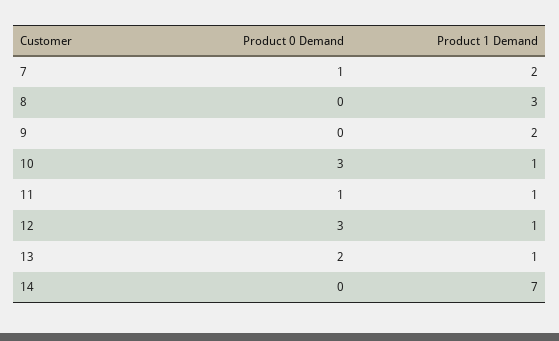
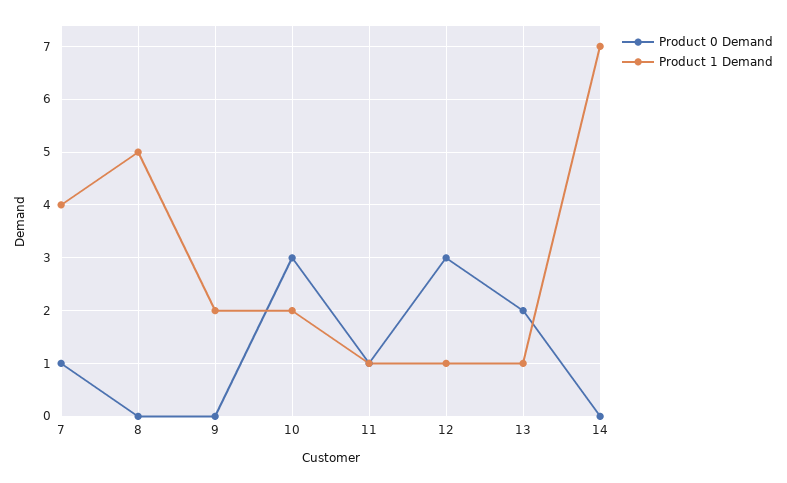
  {
    "Product 0 Demand": {
      "7": 1,
      "8": 0,
      "9": 0,
      "10": 3,
      "11": 1,
      "12": 3,
      "13": 2,
      "14": 0
    },
    "Product 1 Demand": {
-     "7": 2,
+     "7": 4,
-     "8": 3,
+     "8": 5,
      "9": 2,
-     "10": 1,
+     "10": 2,
      "11": 1,
      "12": 1,
      "13": 1,
      "14": 7
    }
  }

